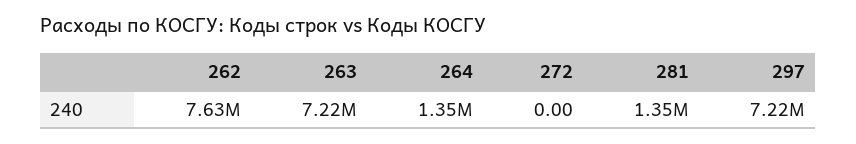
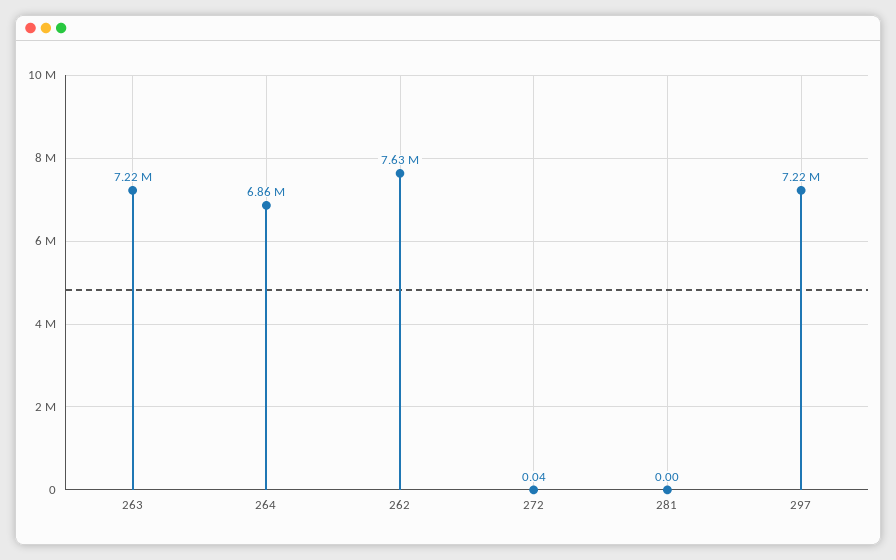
  {
    "262": 7630000,
    "263": 7220000,
-   "264": 1350000,
+   "264": 6860000,
-   "272": 0,
+   "272": 0.04,
-   "281": 1350000,
+   "281": 0,
    "297": 7220000
  }

